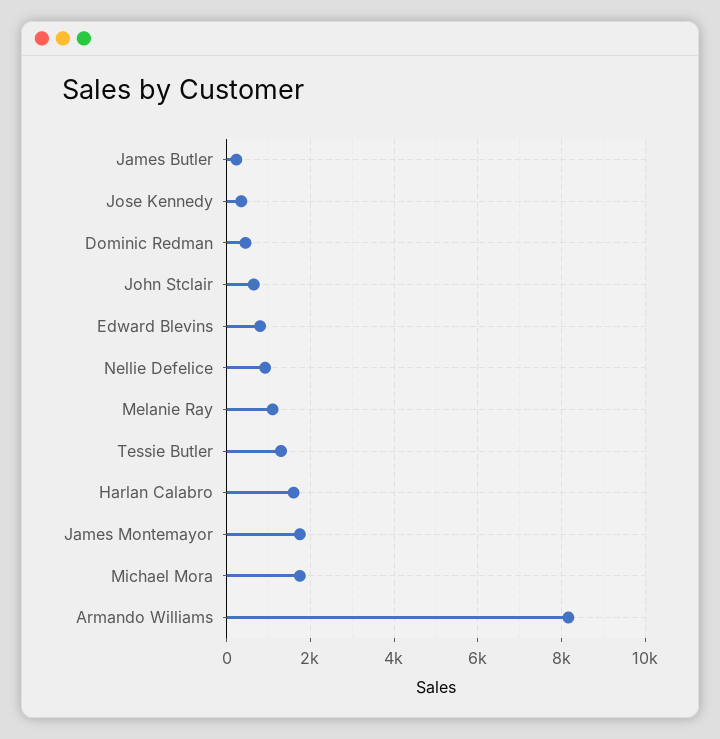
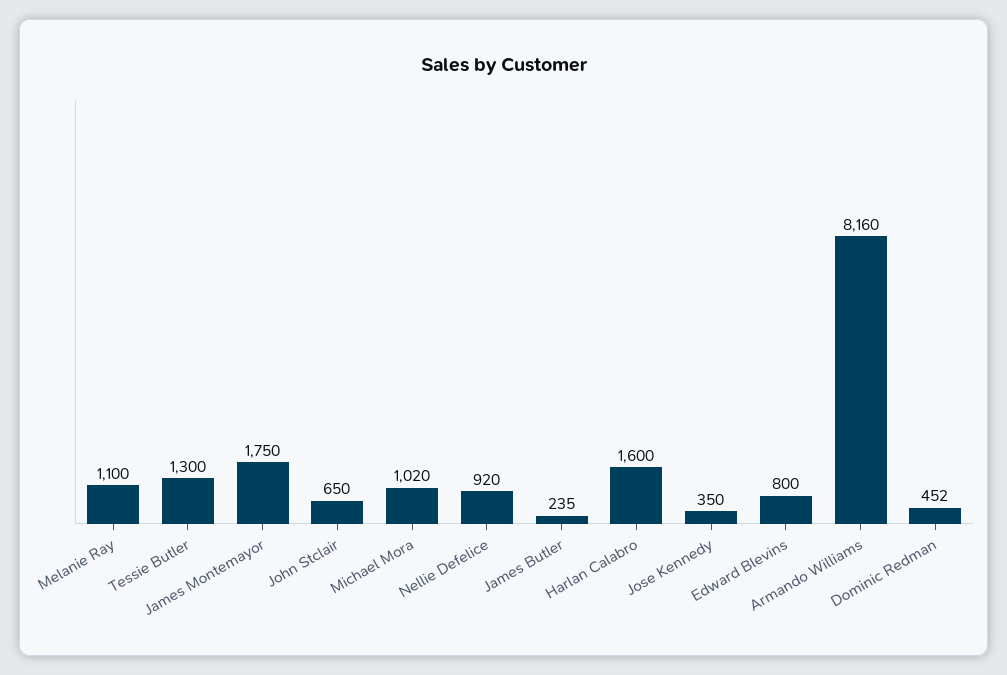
  {
    "James Butler": 235,
    "Jose Kennedy": 350,
    "Dominic Redman": 452,
    "John Stclair": 650,
    "Edward Blevins": 800,
    "Nellie Defelice": 920,
    "Melanie Ray": 1100,
    "Tessie Butler": 1300,
    "Harlan Calabro": 1600,
    "James Montemayor": 1750,
-   "Michael Mora": 1800,
+   "Michael Mora": 1020,
    "Armando Williams": 8160
  }

